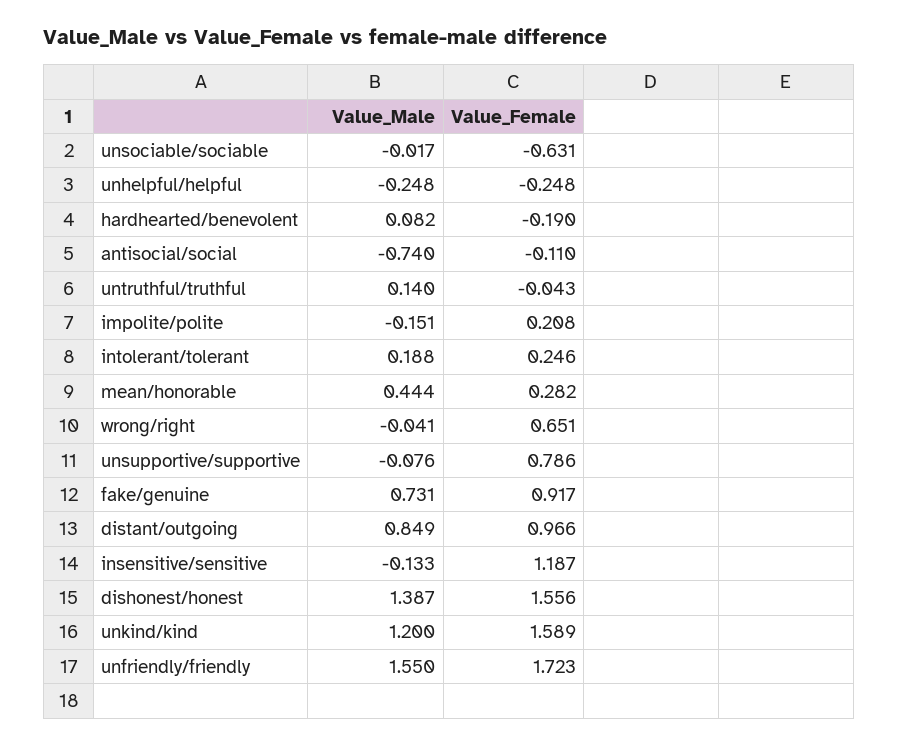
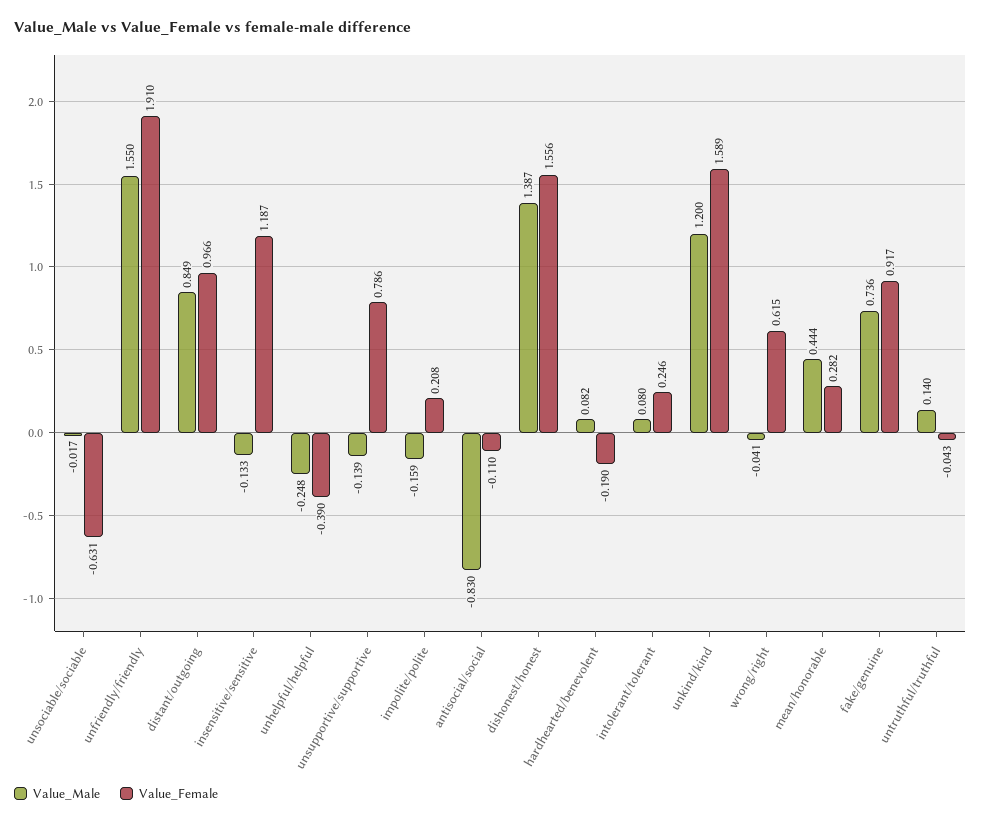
  {
    "Value_Male": {
      "unsociable/sociable": -0.017,
      "unhelpful/helpful": -0.248,
      "hardhearted/benevolent": 0.082,
-     "antisocial/social": -0.74,
+     "antisocial/social": -0.83,
      "untruthful/truthful": 0.14,
-     "impolite/polite": -0.151,
+     "impolite/polite": -0.159,
-     "intolerant/tolerant": 0.188,
+     "intolerant/tolerant": 0.08,
      "mean/honorable": 0.444,
      "wrong/right": -0.041,
-     "unsupportive/supportive": -0.076,
+     "unsupportive/supportive": -0.139,
-     "fake/genuine": 0.731,
+     "fake/genuine": 0.736,
      "distant/outgoing": 0.849,
      "insensitive/sensitive": -0.133,
      "dishonest/honest": 1.387,
      "unkind/kind": 1.2,
      "unfriendly/friendly": 1.55
    },
    "Value_Female": {
      "unsociable/sociable": -0.631,
-     "unhelpful/helpful": -0.248,
+     "unhelpful/helpful": -0.39,
      "hardhearted/benevolent": -0.19,
      "antisocial/social": -0.11,
      "untruthful/truthful": -0.043,
      "impolite/polite": 0.208,
      "intolerant/tolerant": 0.246,
      "mean/honorable": 0.282,
-     "wrong/right": 0.651,
+     "wrong/right": 0.615,
      "unsupportive/supportive": 0.786,
      "fake/genuine": 0.917,
      "distant/outgoing": 0.966,
      "insensitive/sensitive": 1.187,
      "dishonest/honest": 1.556,
      "unkind/kind": 1.589,
-     "unfriendly/friendly": 1.723
+     "unfriendly/friendly": 1.91
    }
  }

